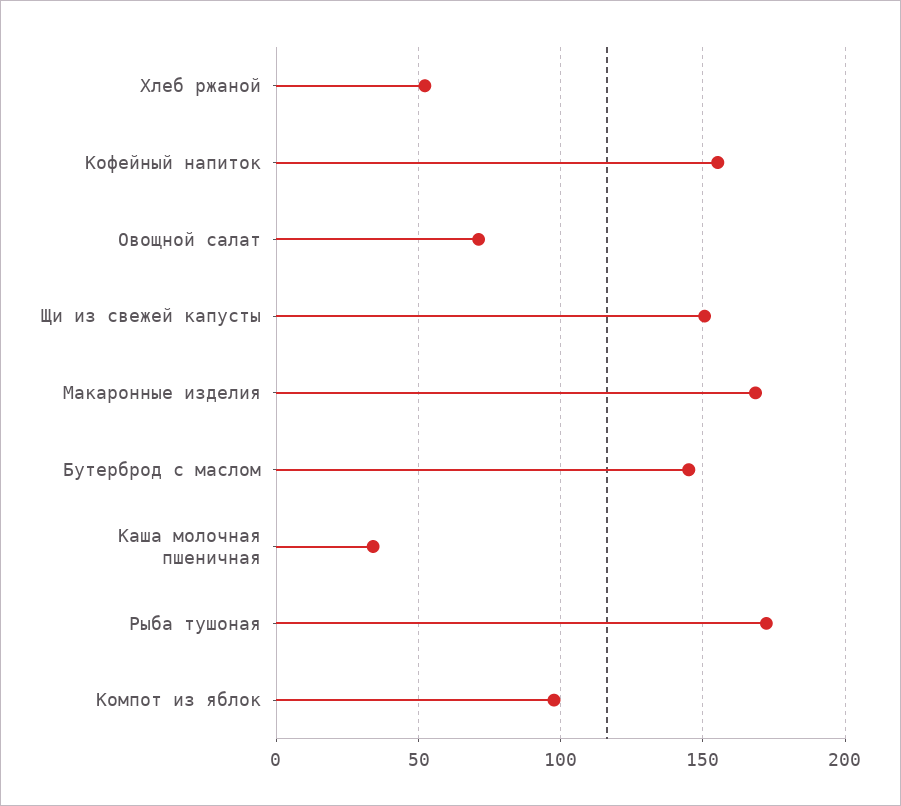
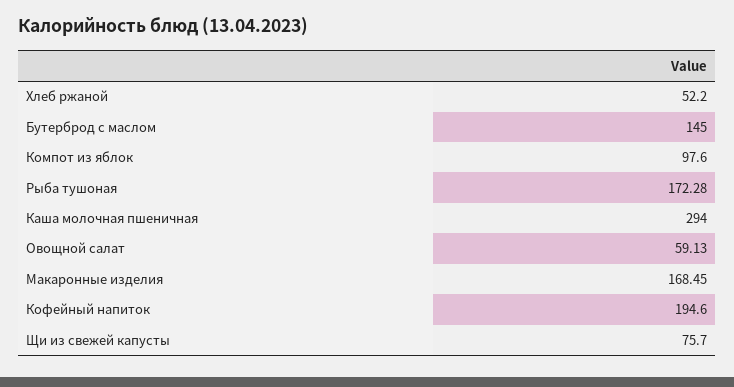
  {
    "Хлеб ржаной": 52.2,
-   "Кофейный напиток": 155,
+   "Кофейный напиток": 194.6,
-   "Овощной салат": 70,
+   "Овощной салат": 59.13,
-   "Щи из свежей капусты": 150,
+   "Щи из свежей капусты": 75.7,
    "Макаронные изделия": 168.45,
    "Бутерброд с маслом": 145,
-   "Каша молочная пшеничная": 35,
+   "Каша молочная пшеничная": 294,
    "Рыба тушоная": 172.28,
    "Компот из яблок": 97.6
  }

